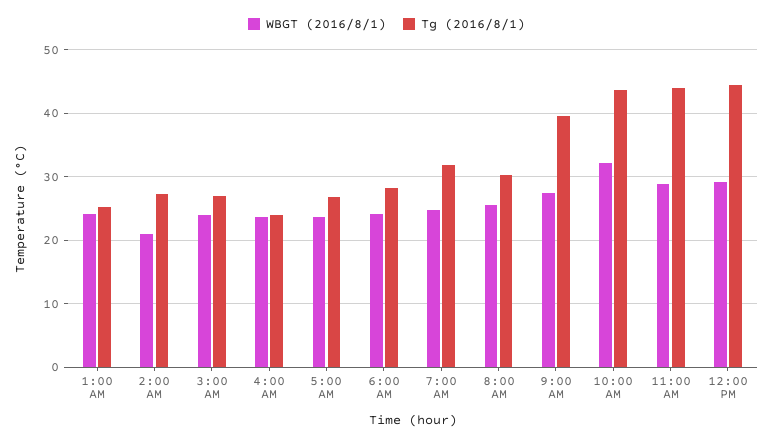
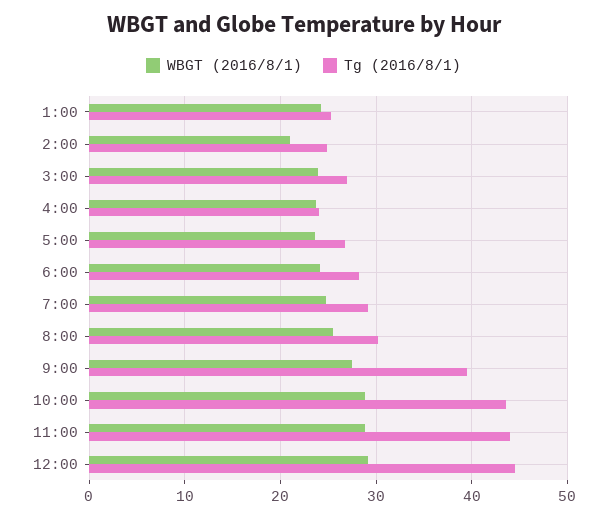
  {
    "WBGT (2016/8/1)": {
      "1:00 AM": 24,
      "2:00 AM": 21,
      "3:00 AM": 24,
      "4:00 AM": 24,
      "5:00 AM": 24,
      "6:00 AM": 24,
      "7:00 AM": 25,
      "8:00 AM": 26,
      "9:00 AM": 28,
-     "10:00 AM": 32,
+     "10:00 AM": 29,
      "11:00 AM": 29,
      "12:00 PM": 29
    },
    "Tg (2016/8/1)": {
      "1:00 AM": 25,
-     "2:00 AM": 27,
+     "2:00 AM": 25,
      "3:00 AM": 27,
      "4:00 AM": 24,
      "5:00 AM": 27,
      "6:00 AM": 28,
-     "7:00 AM": 32,
+     "7:00 AM": 29,
      "8:00 AM": 30,
      "9:00 AM": 40,
      "10:00 AM": 44,
      "11:00 AM": 44,
      "12:00 PM": 45
    }
  }

